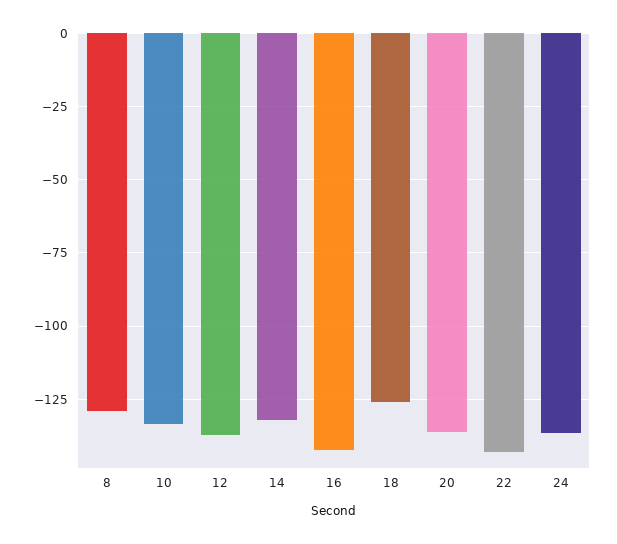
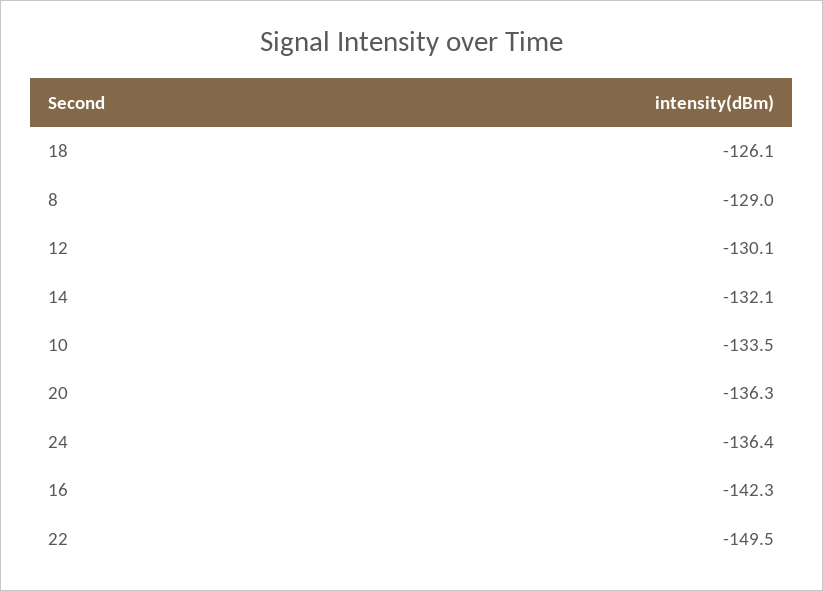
  {
    "8": -129,
    "10": -133.5,
-   "12": -137.5,
+   "12": -130.1,
    "14": -132.1,
    "16": -142.3,
    "18": -126.1,
    "20": -136.3,
-   "22": -142.5,
+   "22": -149.5,
    "24": -136.4
  }

